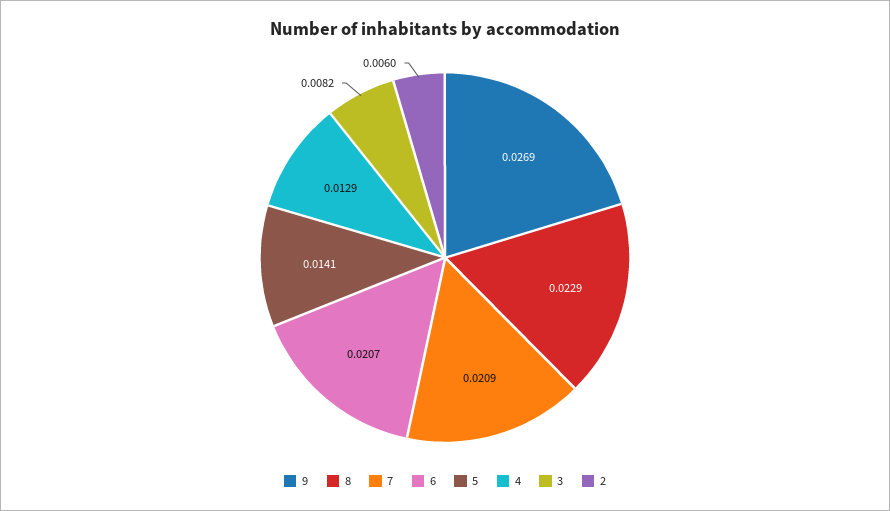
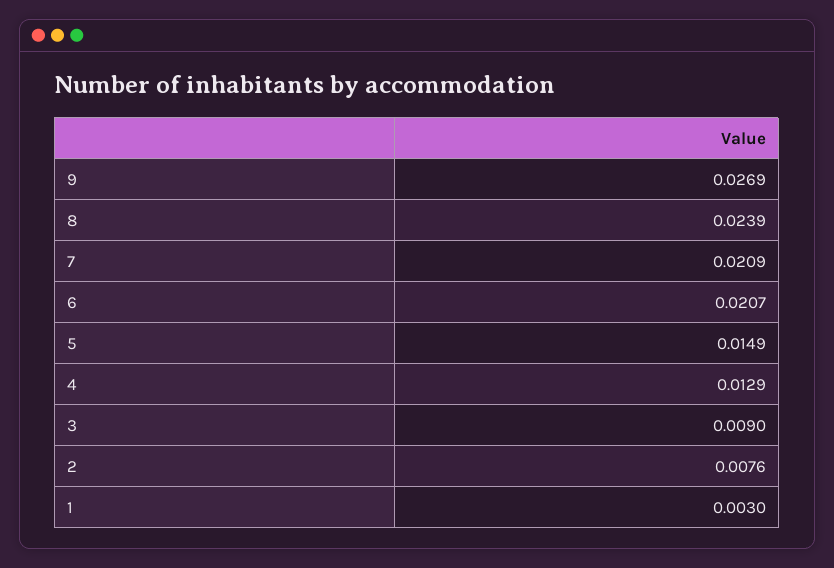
  {
    "9": 0.0269,
-   "8": 0.0229,
+   "8": 0.0239,
    "7": 0.0209,
    "6": 0.0207,
-   "5": 0.0141,
+   "5": 0.0149,
    "4": 0.0129,
-   "3": 0.0082,
+   "3": 0.009,
-   "2": 0.006
+   "2": 0.0076,
+   "1": 0.003
  }

